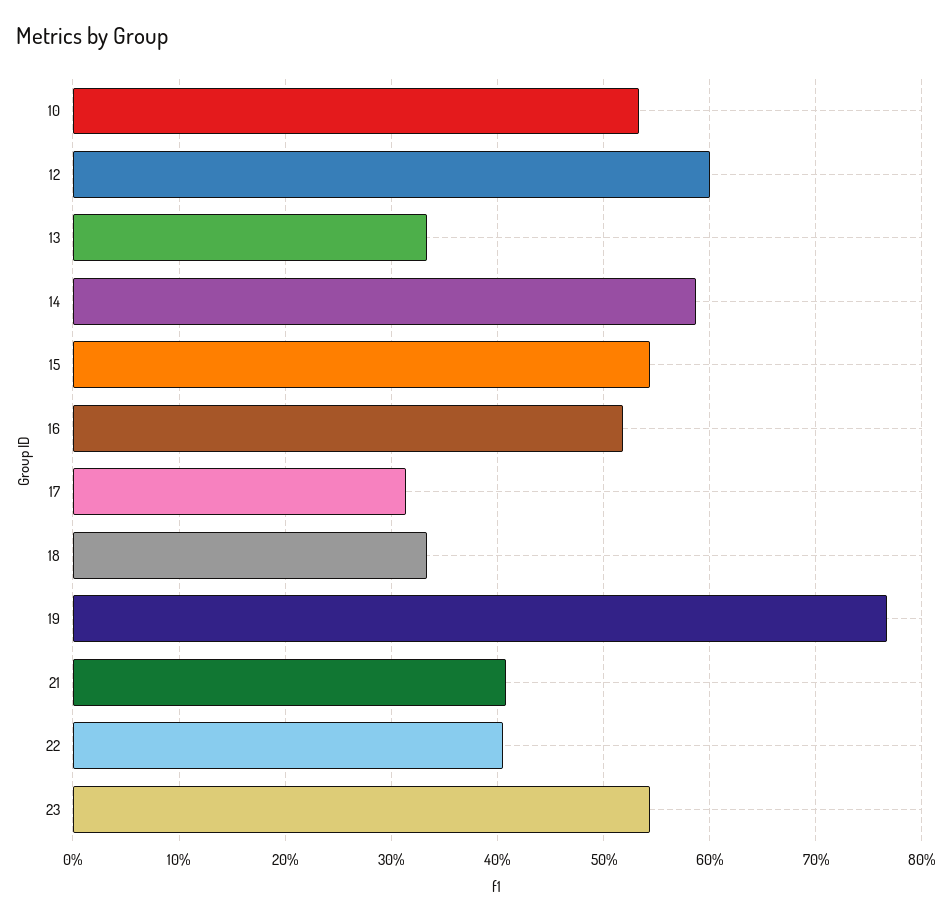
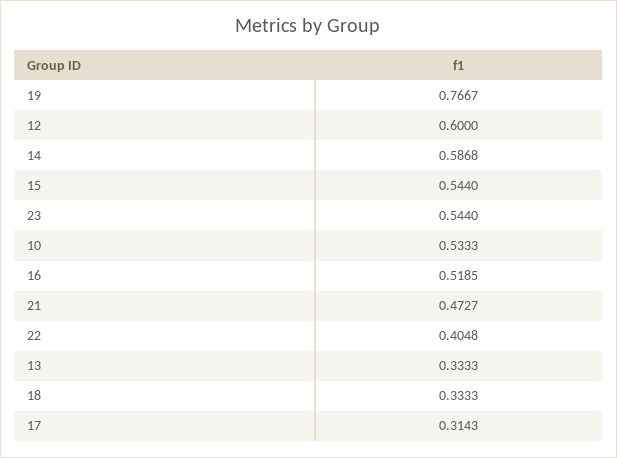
  {
    "10": 0.5333,
    "12": 0.6,
    "13": 0.3333,
    "14": 0.5868,
    "15": 0.544,
    "16": 0.5185,
    "17": 0.3143,
    "18": 0.3333,
    "19": 0.7667,
-   "21": 0.41,
+   "21": 0.4727,
    "22": 0.4048,
    "23": 0.544
  }

